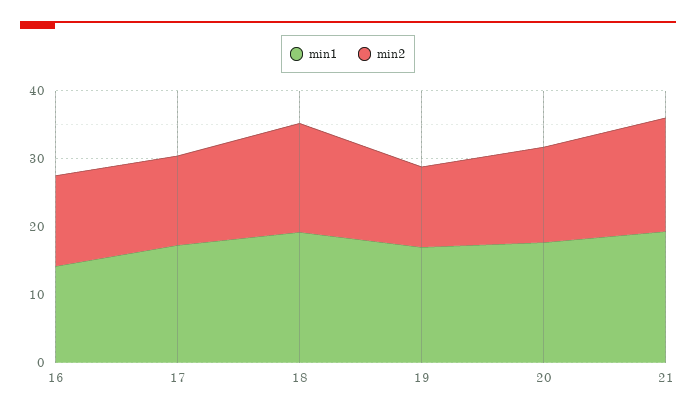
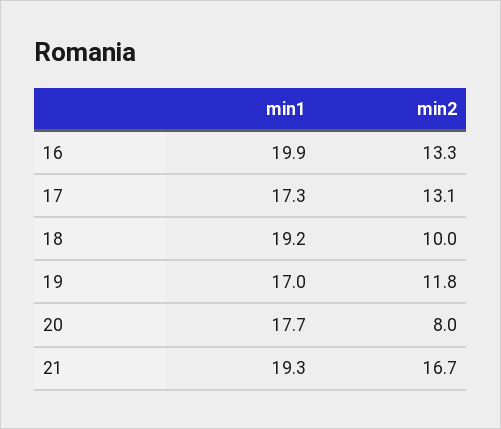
  {
    "min1": {
-     "16": 14,
+     "16": 19.9,
      "17": 17.3,
      "18": 19.2,
      "19": 17,
      "20": 17.7,
      "21": 19.3
    },
    "min2": {
      "16": 13.3,
      "17": 13.1,
-     "18": 16,
+     "18": 10,
      "19": 11.8,
-     "20": 14,
+     "20": 8,
      "21": 16.7
    }
  }

